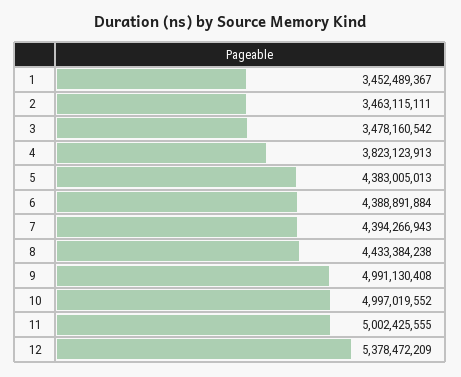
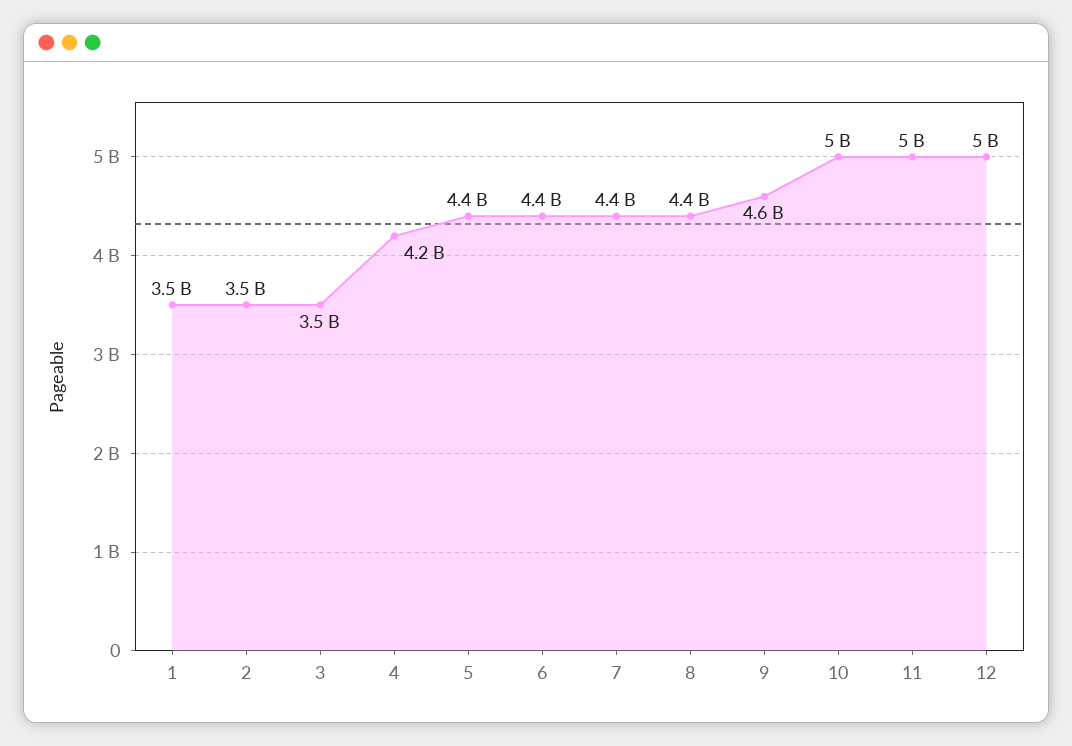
  {
    "1": 3452489367,
    "2": 3463115111,
    "3": 3478160542,
-   "4": 3823123913,
+   "4": 4200000000,
    "5": 4383005013,
    "6": 4388891884,
    "7": 4394266943,
    "8": 4433384238,
-   "9": 4991130408,
+   "9": 4600000000,
    "10": 4997019552,
    "11": 5002425555,
-   "12": 5378472209
+   "12": 5000000000
  }

